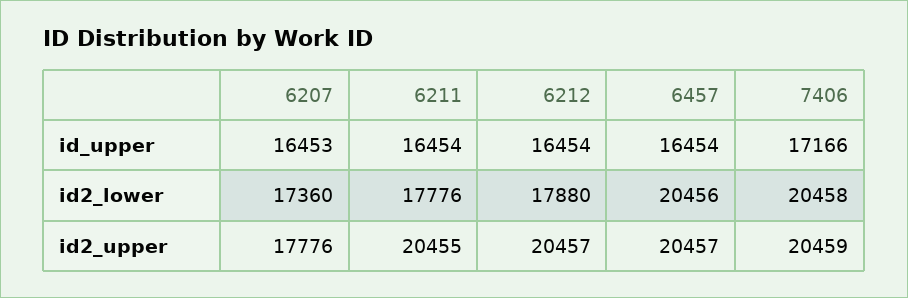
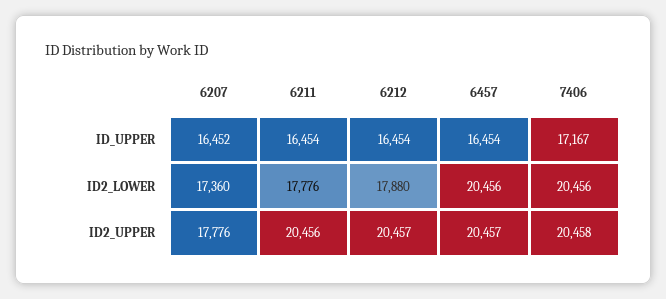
  {
    "6207": {
-     "id_upper": 16453,
+     "id_upper": 16452,
      "id2_lower": 17360,
      "id2_upper": 17776
    },
    "6211": {
      "id_upper": 16454,
      "id2_lower": 17776,
-     "id2_upper": 20455
+     "id2_upper": 20456
    },
    "6212": {
      "id_upper": 16454,
      "id2_lower": 17880,
      "id2_upper": 20457
    },
    "6457": {
      "id_upper": 16454,
      "id2_lower": 20456,
      "id2_upper": 20457
    },
    "7406": {
-     "id_upper": 17166,
+     "id_upper": 17167,
-     "id2_lower": 20458,
+     "id2_lower": 20456,
-     "id2_upper": 20459
+     "id2_upper": 20458
    }
  }

